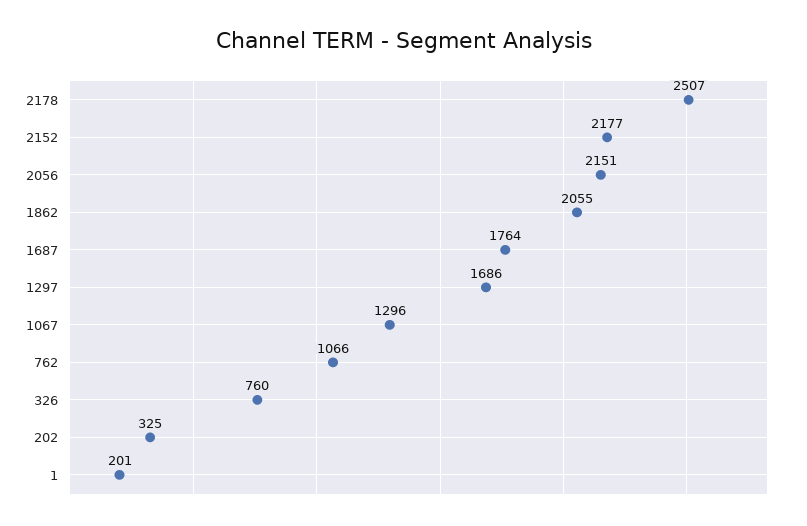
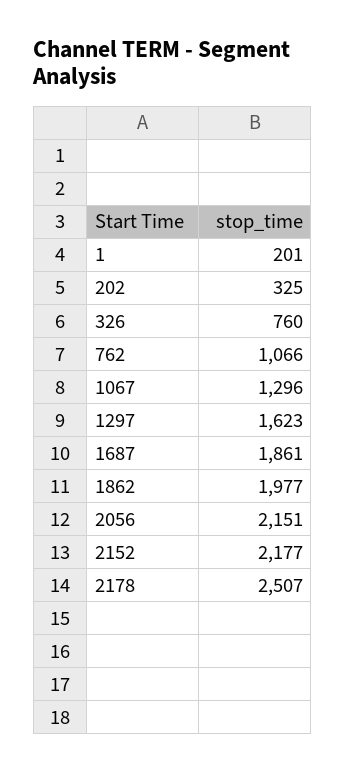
  {
    "2178": 2507,
    "2152": 2177,
    "2056": 2151,
-   "1862": 2055,
+   "1862": 1977,
-   "1687": 1764,
+   "1687": 1861,
-   "1297": 1686,
+   "1297": 1623,
    "1067": 1296,
    "762": 1066,
    "326": 760,
    "202": 325,
    "1": 201
  }

